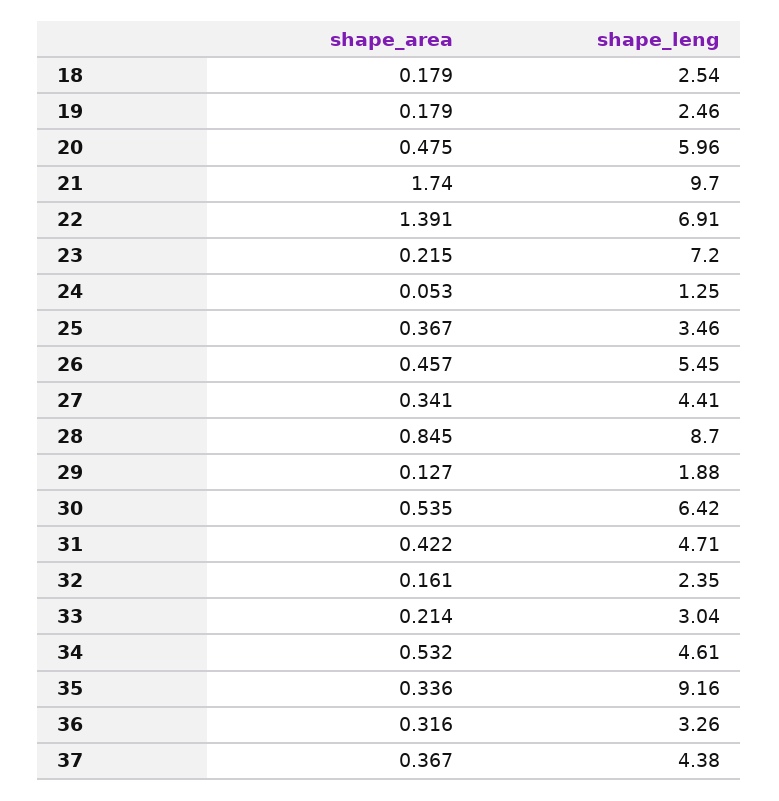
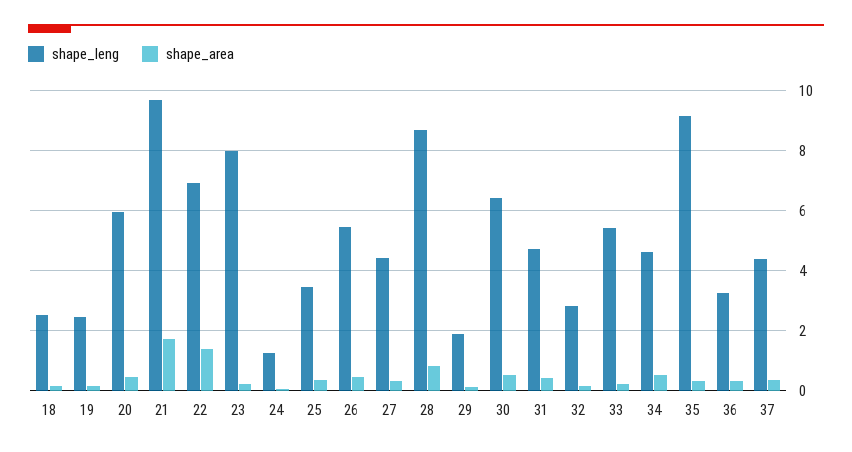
  {
    "shape_area": {
      "18": 0.179,
      "19": 0.179,
      "20": 0.475,
      "21": 1.74,
      "22": 1.391,
      "23": 0.215,
      "24": 0.053,
      "25": 0.367,
      "26": 0.457,
      "27": 0.341,
      "28": 0.845,
      "29": 0.127,
      "30": 0.535,
      "31": 0.422,
      "32": 0.161,
      "33": 0.214,
      "34": 0.532,
      "35": 0.336,
      "36": 0.316,
      "37": 0.367
    },
    "shape_leng": {
      "18": 2.54,
      "19": 2.46,
      "20": 5.96,
      "21": 9.7,
      "22": 6.91,
-     "23": 7.2,
+     "23": 8,
      "24": 1.25,
      "25": 3.46,
      "26": 5.45,
      "27": 4.41,
      "28": 8.7,
      "29": 1.88,
      "30": 6.42,
      "31": 4.71,
-     "32": 2.35,
+     "32": 2.8,
-     "33": 3.04,
+     "33": 5.4,
      "34": 4.61,
      "35": 9.16,
      "36": 3.26,
      "37": 4.38
    }
  }

